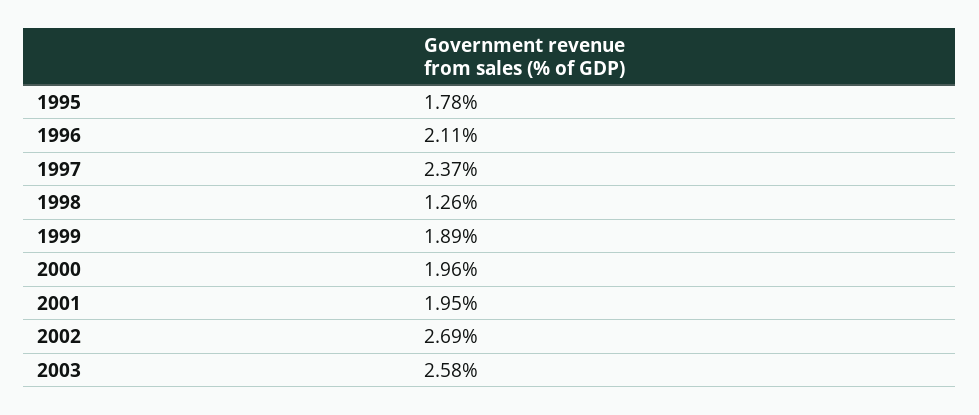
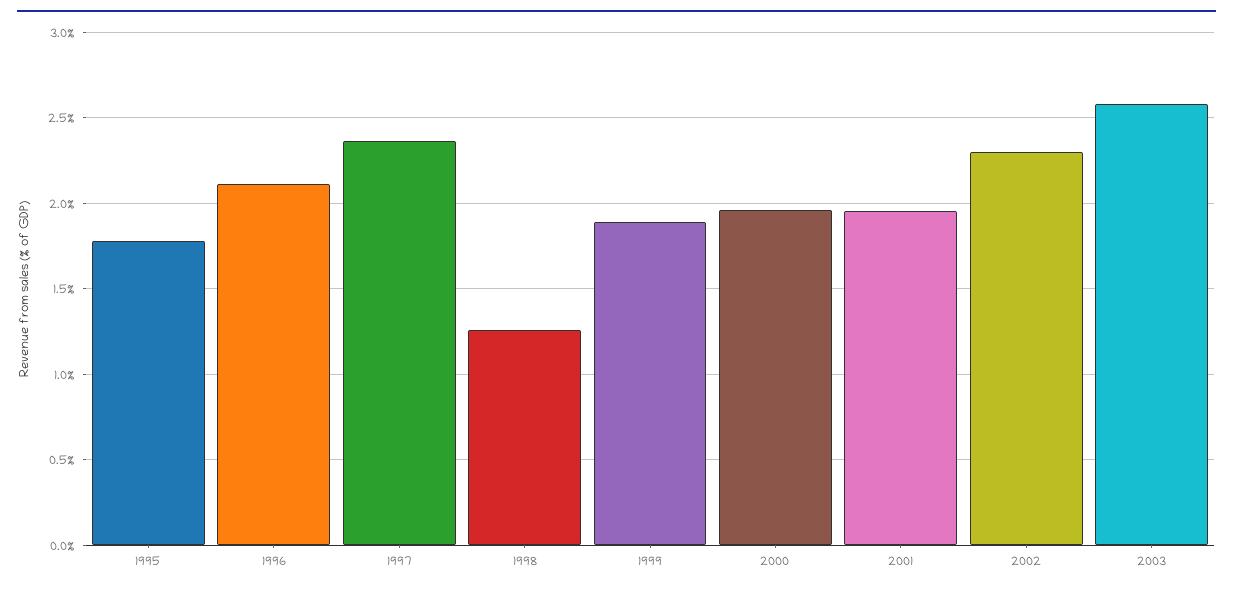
  {
    "1995": 1.78,
    "1996": 2.11,
    "1997": 2.37,
    "1998": 1.26,
    "1999": 1.89,
    "2000": 1.96,
    "2001": 1.95,
-   "2002": 2.69,
+   "2002": 2.3,
    "2003": 2.58
  }

